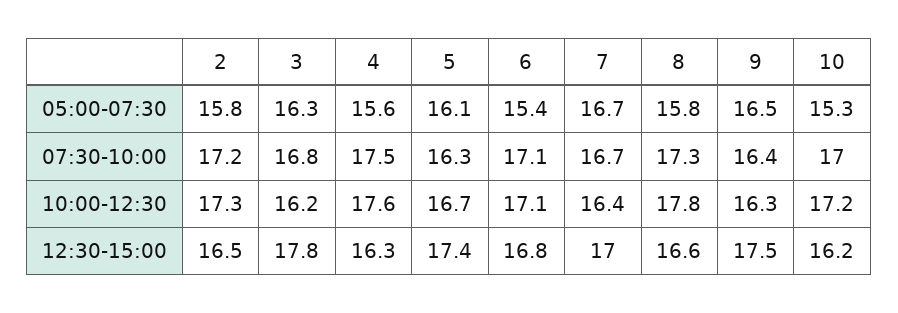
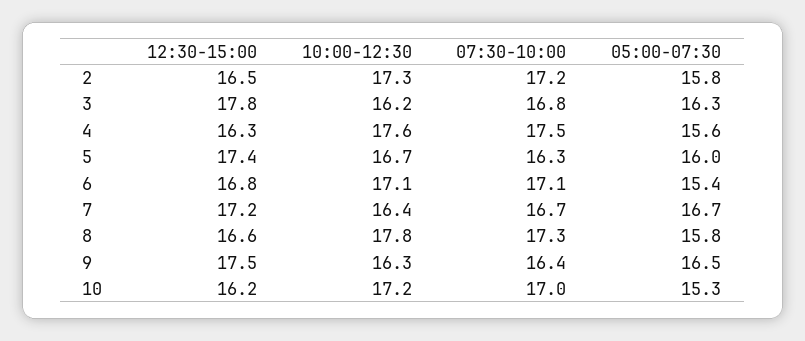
  {
    "2": {
      "05:00-07:30": 15.8,
      "07:30-10:00": 17.2,
      "10:00-12:30": 17.3,
      "12:30-15:00": 16.5
    },
    "3": {
      "05:00-07:30": 16.3,
      "07:30-10:00": 16.8,
      "10:00-12:30": 16.2,
      "12:30-15:00": 17.8
    },
    "4": {
      "05:00-07:30": 15.6,
      "07:30-10:00": 17.5,
      "10:00-12:30": 17.6,
      "12:30-15:00": 16.3
    },
    "5": {
-     "05:00-07:30": 16.1,
+     "05:00-07:30": 16,
      "07:30-10:00": 16.3,
      "10:00-12:30": 16.7,
      "12:30-15:00": 17.4
    },
    "6": {
      "05:00-07:30": 15.4,
      "07:30-10:00": 17.1,
      "10:00-12:30": 17.1,
      "12:30-15:00": 16.8
    },
    "7": {
      "05:00-07:30": 16.7,
      "07:30-10:00": 16.7,
      "10:00-12:30": 16.4,
-     "12:30-15:00": 17
+     "12:30-15:00": 17.2
    },
    "8": {
      "05:00-07:30": 15.8,
      "07:30-10:00": 17.3,
      "10:00-12:30": 17.8,
      "12:30-15:00": 16.6
    },
    "9": {
      "05:00-07:30": 16.5,
      "07:30-10:00": 16.4,
      "10:00-12:30": 16.3,
      "12:30-15:00": 17.5
    },
    "10": {
      "05:00-07:30": 15.3,
      "07:30-10:00": 17,
      "10:00-12:30": 17.2,
      "12:30-15:00": 16.2
    }
  }

